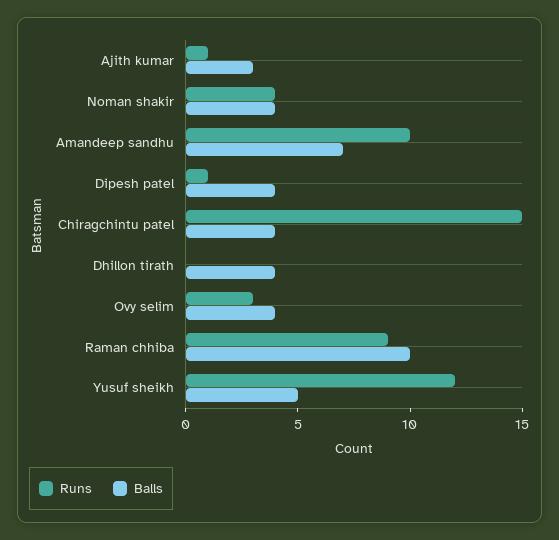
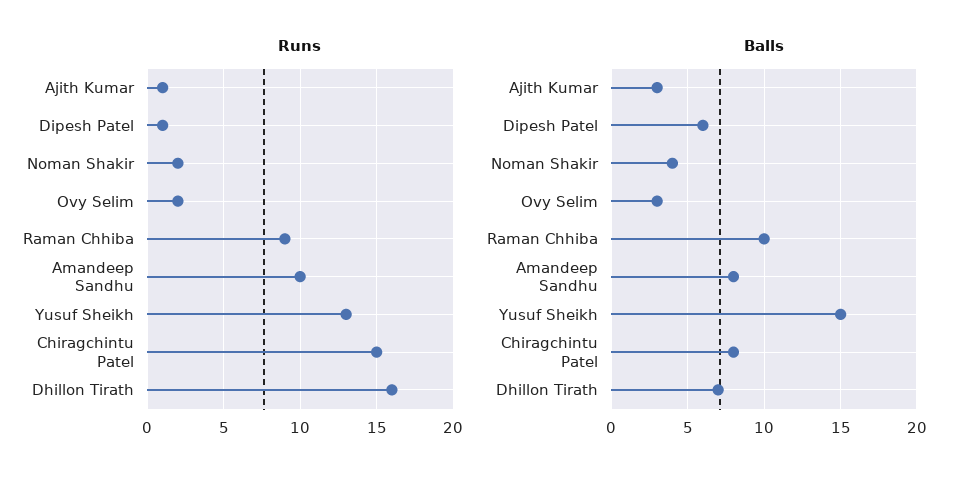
  {
    "Runs": {
      "Ajith kumar": 1,
-     "Noman shakir": 4,
+     "Noman shakir": 2,
      "Amandeep sandhu": 10,
      "Dipesh patel": 1,
      "Chiragchintu patel": 15,
-     "Dhillon tirath": 0,
+     "Dhillon tirath": 16,
-     "Ovy selim": 3,
+     "Ovy selim": 2,
      "Raman chhiba": 9,
-     "Yusuf sheikh": 12
+     "Yusuf sheikh": 13
    },
    "Balls": {
      "Ajith kumar": 3,
      "Noman shakir": 4,
-     "Amandeep sandhu": 7,
+     "Amandeep sandhu": 8,
-     "Dipesh patel": 4,
+     "Dipesh patel": 6,
-     "Chiragchintu patel": 4,
+     "Chiragchintu patel": 8,
-     "Dhillon tirath": 4,
+     "Dhillon tirath": 7,
-     "Ovy selim": 4,
+     "Ovy selim": 3,
      "Raman chhiba": 10,
-     "Yusuf sheikh": 5
+     "Yusuf sheikh": 15
    }
  }

